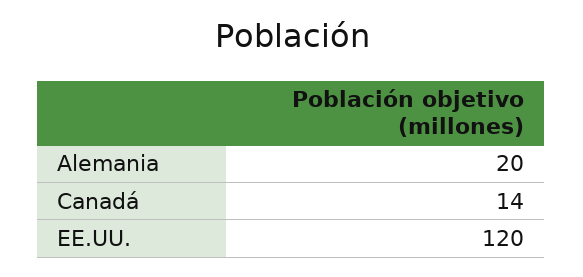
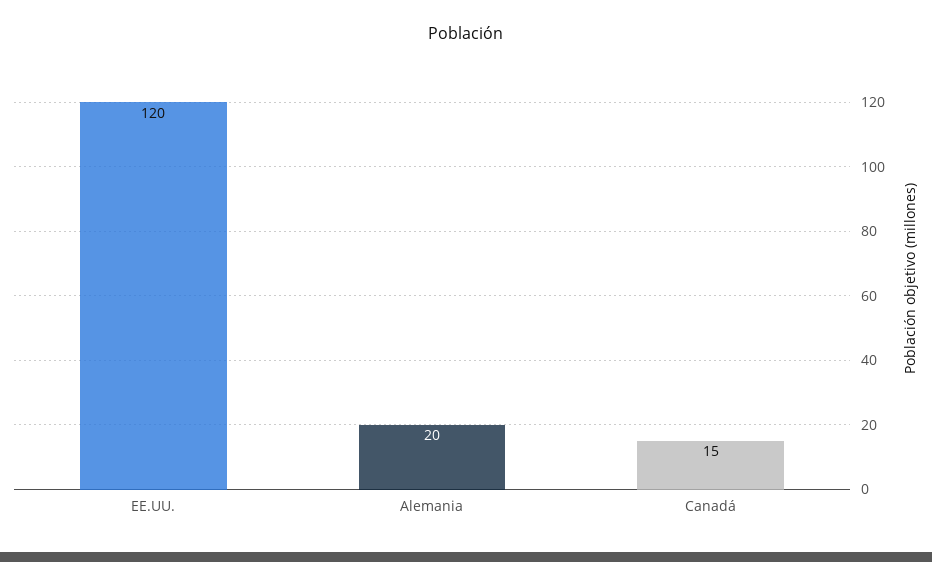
  {
    "Alemania": 20,
-   "Canadá": 14,
+   "Canadá": 15,
    "EE.UU.": 120
  }

